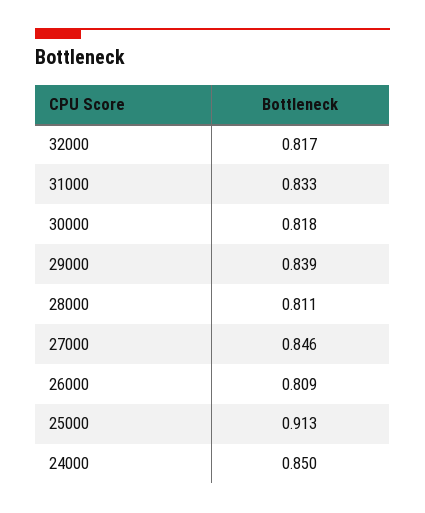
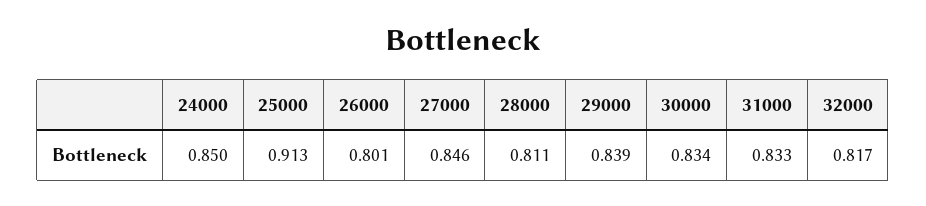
  {
    "32000": 0.817,
    "31000": 0.833,
-   "30000": 0.818,
+   "30000": 0.834,
    "29000": 0.839,
    "28000": 0.811,
    "27000": 0.846,
-   "26000": 0.809,
+   "26000": 0.801,
    "25000": 0.913,
    "24000": 0.85
  }

